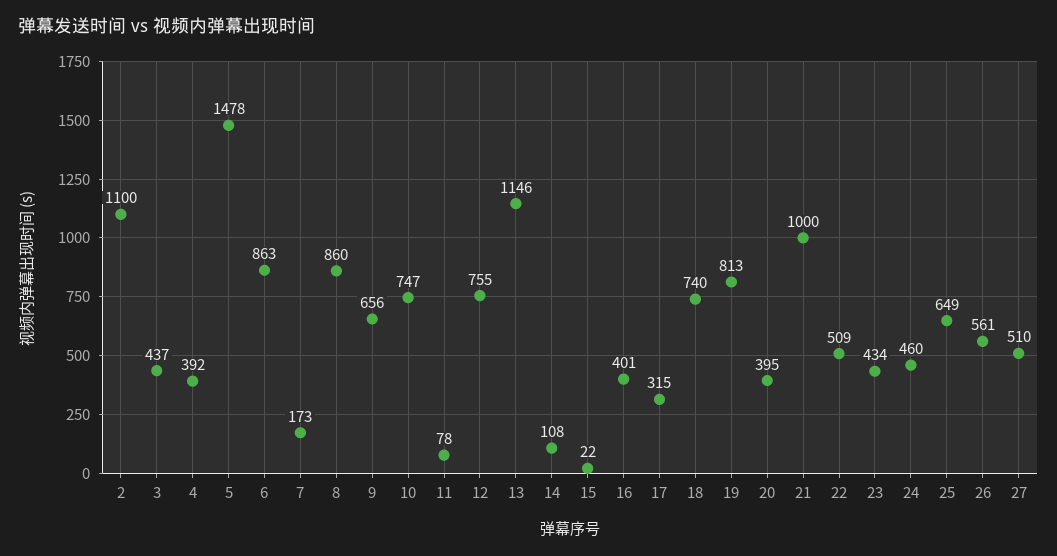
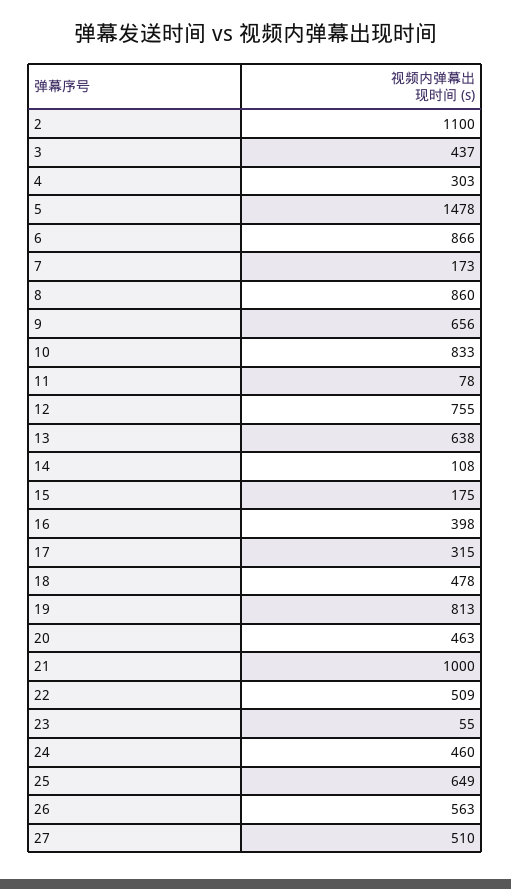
  {
    "2": 1100,
    "3": 437,
-   "4": 392,
+   "4": 303,
    "5": 1478,
-   "6": 863,
+   "6": 866,
    "7": 173,
    "8": 860,
    "9": 656,
-   "10": 747,
+   "10": 833,
    "11": 78,
    "12": 755,
-   "13": 1146,
+   "13": 638,
    "14": 108,
-   "15": 22,
+   "15": 175,
-   "16": 401,
+   "16": 398,
    "17": 315,
-   "18": 740,
+   "18": 478,
    "19": 813,
-   "20": 395,
+   "20": 463,
    "21": 1000,
    "22": 509,
-   "23": 434,
+   "23": 55,
    "24": 460,
    "25": 649,
-   "26": 561,
+   "26": 563,
    "27": 510
  }

